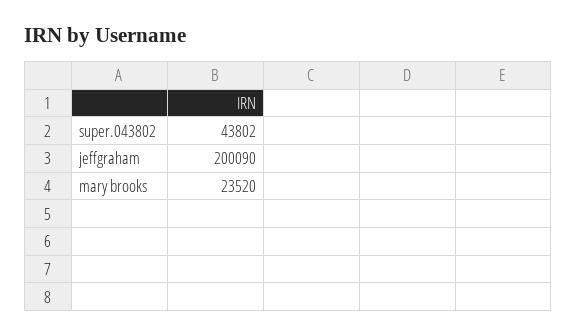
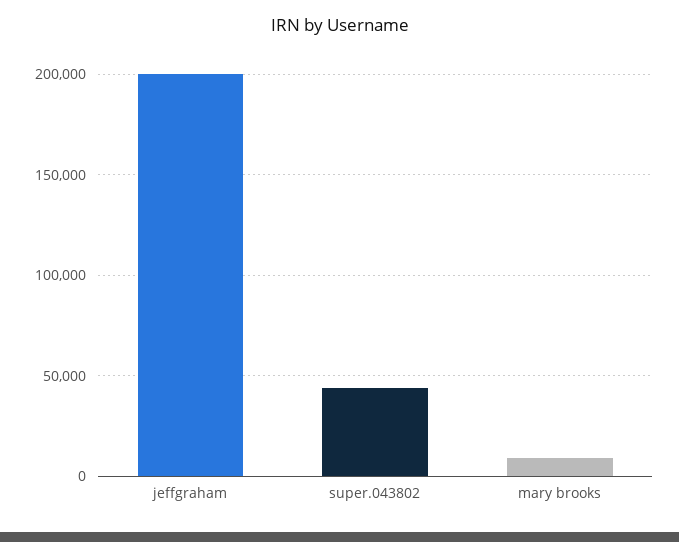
  {
    "super.043802": 43802,
    "jeffgraham": 200090,
-   "mary brooks": 23520
+   "mary brooks": 10000
  }

